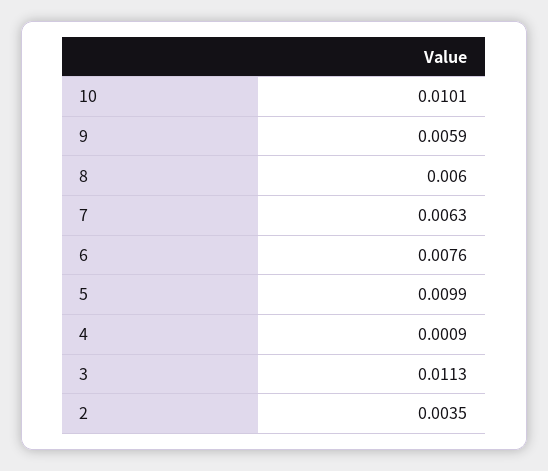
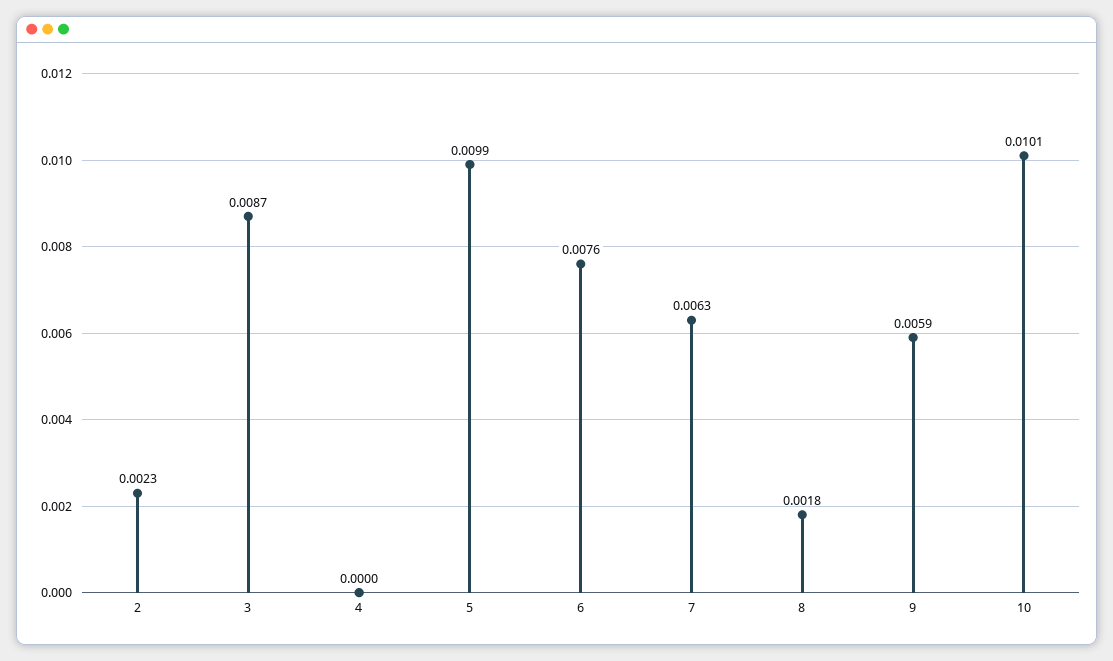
  {
    "10": 0.0101,
    "9": 0.0059,
-   "8": 0.006,
+   "8": 0.0018,
    "7": 0.0063,
    "6": 0.0076,
    "5": 0.0099,
-   "4": 0.0009,
+   "4": 0,
-   "3": 0.0113,
+   "3": 0.0087,
-   "2": 0.0035
+   "2": 0.0023
  }

